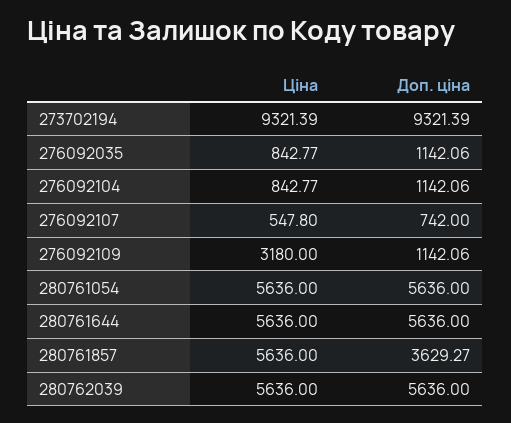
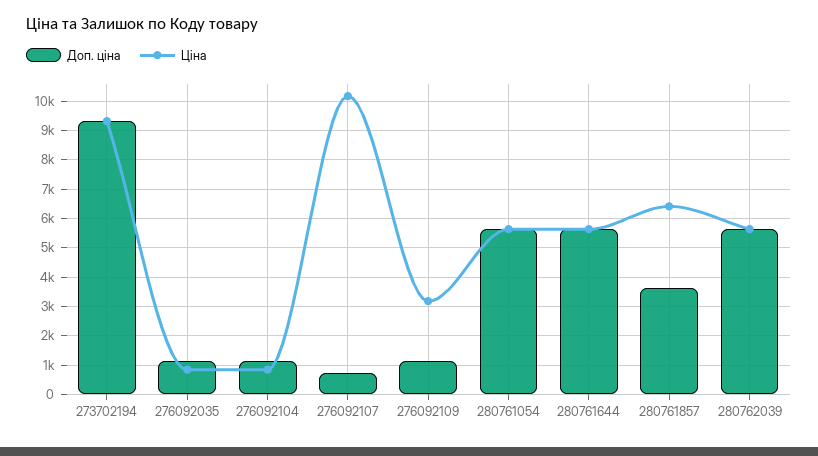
  {
    "Ціна": {
      "273702194": 9321.39,
      "276092035": 842.77,
      "276092104": 842.77,
-     "276092107": 547.8,
+     "276092107": 10250,
      "276092109": 3180,
      "280761054": 5636,
      "280761644": 5636,
-     "280761857": 5636,
+     "280761857": 6500,
      "280762039": 5636
    },
    "Доп. ціна": {
      "273702194": 9321.39,
      "276092035": 1142.06,
      "276092104": 1142.06,
      "276092107": 742,
      "276092109": 1142.06,
      "280761054": 5636,
      "280761644": 5636,
      "280761857": 3629.27,
      "280762039": 5636
    }
  }

